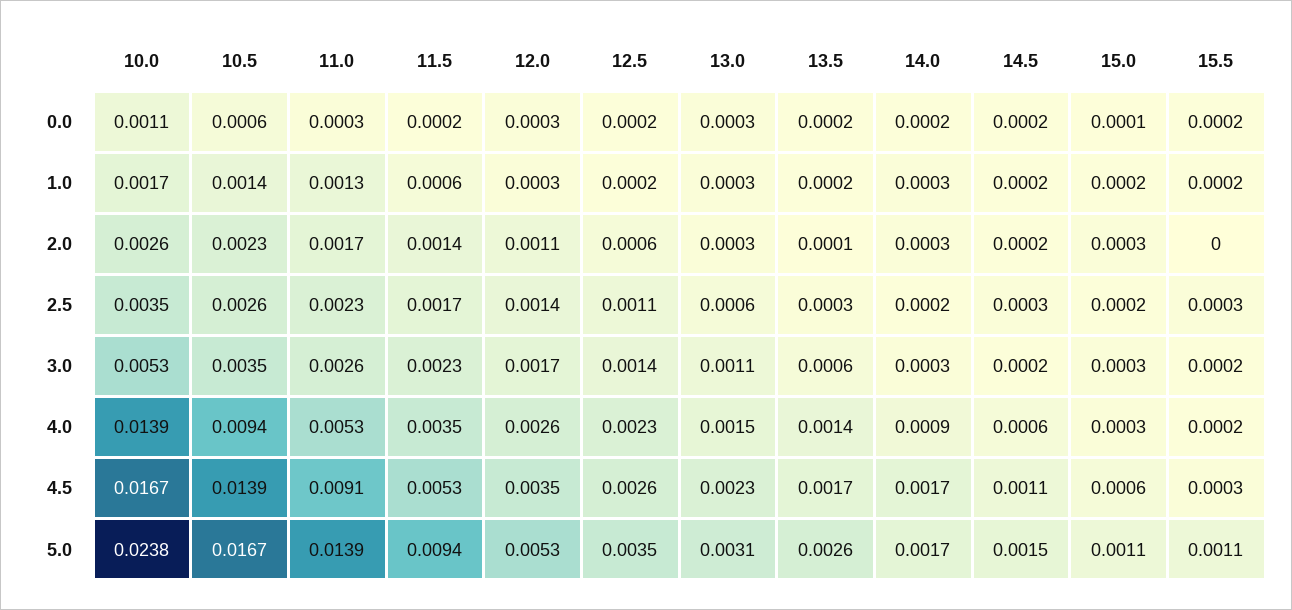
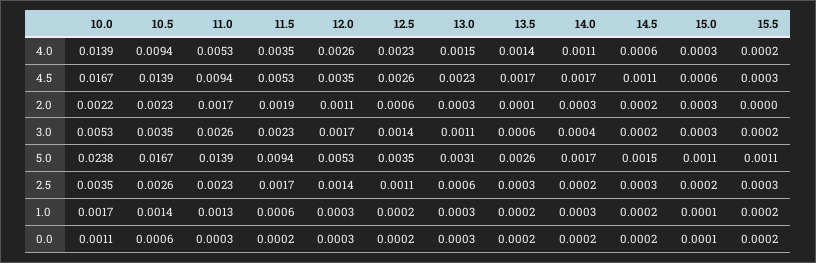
  {
    "10.0": {
      "0.0": 0.0011,
      "1.0": 0.0017,
-     "2.0": 0.0026,
+     "2.0": 0.0022,
      "2.5": 0.0035,
      "3.0": 0.0053,
      "4.0": 0.0139,
      "4.5": 0.0167,
      "5.0": 0.0238
    },
    "10.5": {
      "0.0": 0.0006,
      "1.0": 0.0014,
      "2.0": 0.0023,
      "2.5": 0.0026,
      "3.0": 0.0035,
      "4.0": 0.0094,
      "4.5": 0.0139,
      "5.0": 0.0167
    },
    "11.0": {
      "0.0": 0.0003,
      "1.0": 0.0013,
      "2.0": 0.0017,
      "2.5": 0.0023,
      "3.0": 0.0026,
      "4.0": 0.0053,
-     "4.5": 0.0091,
+     "4.5": 0.0094,
      "5.0": 0.0139
    },
    "11.5": {
      "0.0": 0.0002,
      "1.0": 0.0006,
-     "2.0": 0.0014,
+     "2.0": 0.0019,
      "2.5": 0.0017,
      "3.0": 0.0023,
      "4.0": 0.0035,
      "4.5": 0.0053,
      "5.0": 0.0094
    },
    "12.0": {
      "0.0": 0.0003,
      "1.0": 0.0003,
      "2.0": 0.0011,
      "2.5": 0.0014,
      "3.0": 0.0017,
      "4.0": 0.0026,
      "4.5": 0.0035,
      "5.0": 0.0053
    },
    "12.5": {
      "0.0": 0.0002,
      "1.0": 0.0002,
      "2.0": 0.0006,
      "2.5": 0.0011,
      "3.0": 0.0014,
      "4.0": 0.0023,
      "4.5": 0.0026,
      "5.0": 0.0035
    },
    "13.0": {
      "0.0": 0.0003,
      "1.0": 0.0003,
      "2.0": 0.0003,
      "2.5": 0.0006,
      "3.0": 0.0011,
      "4.0": 0.0015,
      "4.5": 0.0023,
      "5.0": 0.0031
    },
    "13.5": {
      "0.0": 0.0002,
      "1.0": 0.0002,
      "2.0": 0.0001,
      "2.5": 0.0003,
      "3.0": 0.0006,
      "4.0": 0.0014,
      "4.5": 0.0017,
      "5.0": 0.0026
    },
    "14.0": {
      "0.0": 0.0002,
      "1.0": 0.0003,
      "2.0": 0.0003,
      "2.5": 0.0002,
-     "3.0": 0.0003,
+     "3.0": 0.0004,
-     "4.0": 0.0009,
+     "4.0": 0.0011,
      "4.5": 0.0017,
      "5.0": 0.0017
    },
    "14.5": {
      "0.0": 0.0002,
      "1.0": 0.0002,
      "2.0": 0.0002,
      "2.5": 0.0003,
      "3.0": 0.0002,
      "4.0": 0.0006,
      "4.5": 0.0011,
      "5.0": 0.0015
    },
    "15.0": {
      "0.0": 0.0001,
-     "1.0": 0.0002,
+     "1.0": 0.0001,
      "2.0": 0.0003,
      "2.5": 0.0002,
      "3.0": 0.0003,
      "4.0": 0.0003,
      "4.5": 0.0006,
      "5.0": 0.0011
    },
    "15.5": {
      "0.0": 0.0002,
      "1.0": 0.0002,
      "2.0": 0,
      "2.5": 0.0003,
      "3.0": 0.0002,
      "4.0": 0.0002,
      "4.5": 0.0003,
      "5.0": 0.0011
    }
  }

